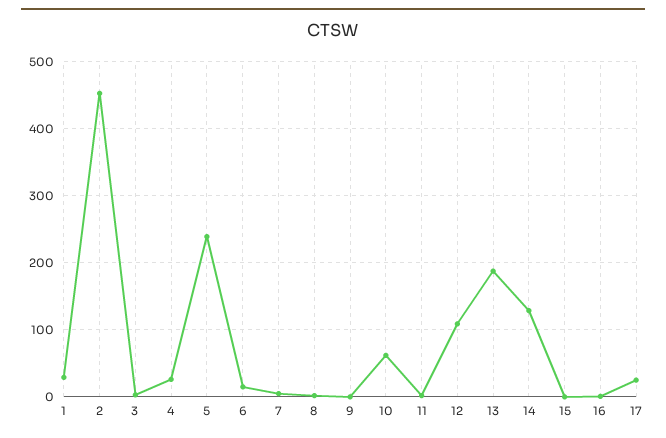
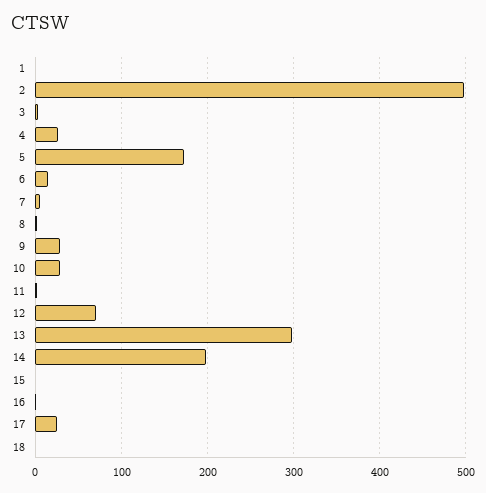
  {
-   "1": 30,
+   "1": 0,
-   "2": 450,
+   "2": 500,
    "3": 0,
    "4": 30,
-   "5": 240,
+   "5": 170,
    "6": 20,
    "7": 10,
    "8": 0,
-   "9": 0,
+   "9": 30,
-   "10": 60,
+   "10": 30,
    "11": 0,
-   "12": 110,
+   "12": 70,
-   "13": 190,
+   "13": 300,
-   "14": 130,
+   "14": 200,
    "15": 0,
    "16": 0,
-   "17": 30
+   "17": 30,
+   "18": 0
  }

